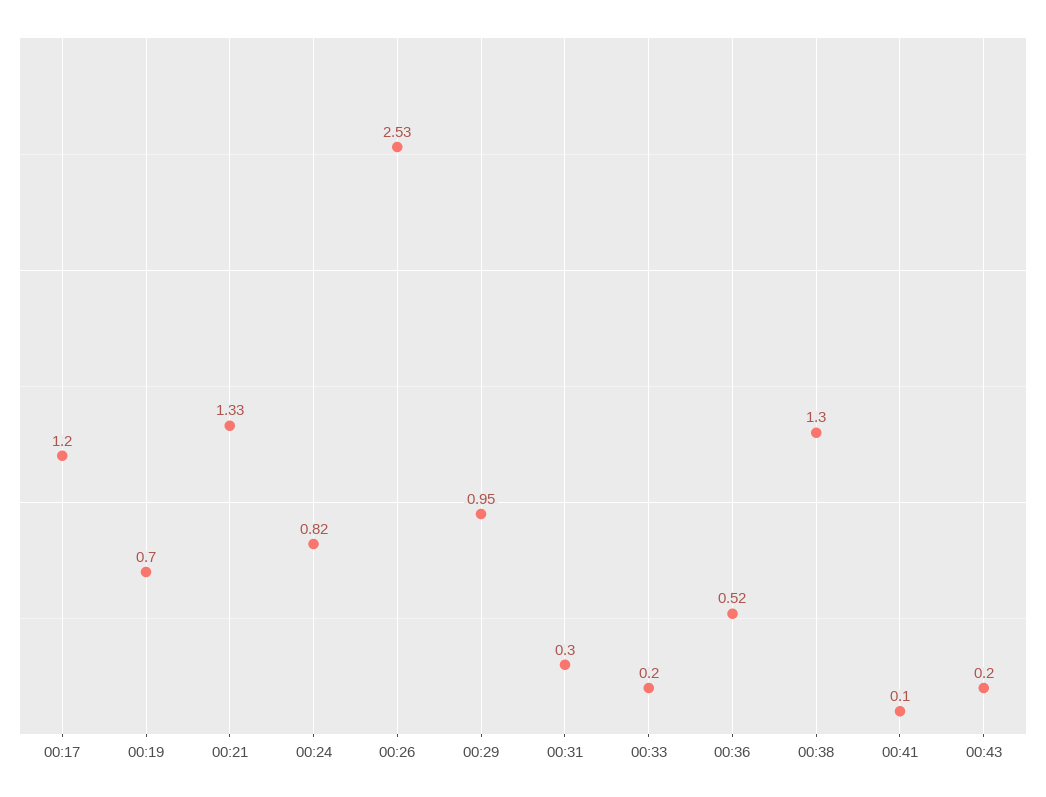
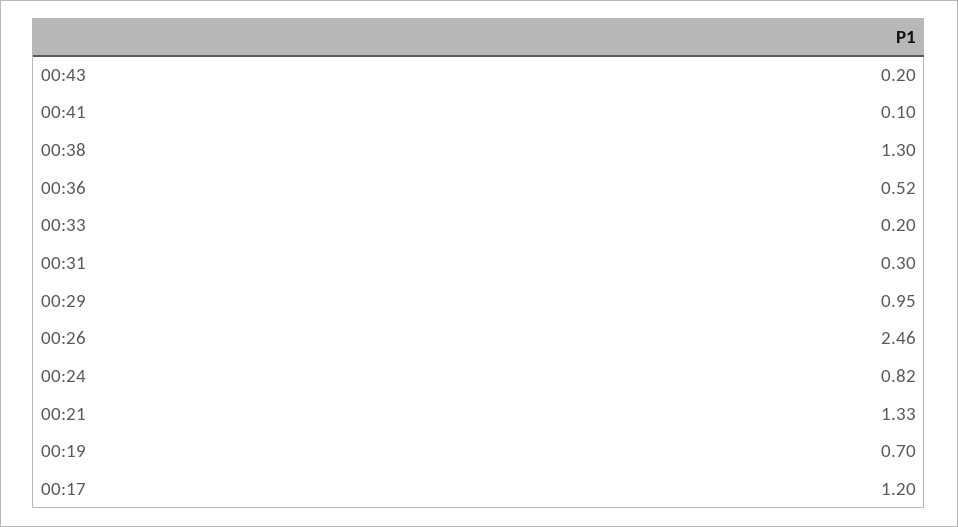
  {
    "00:17": 1.2,
    "00:19": 0.7,
    "00:21": 1.33,
    "00:24": 0.82,
-   "00:26": 2.53,
+   "00:26": 2.46,
    "00:29": 0.95,
    "00:31": 0.3,
    "00:33": 0.2,
    "00:36": 0.52,
    "00:38": 1.3,
    "00:41": 0.1,
    "00:43": 0.2
  }

